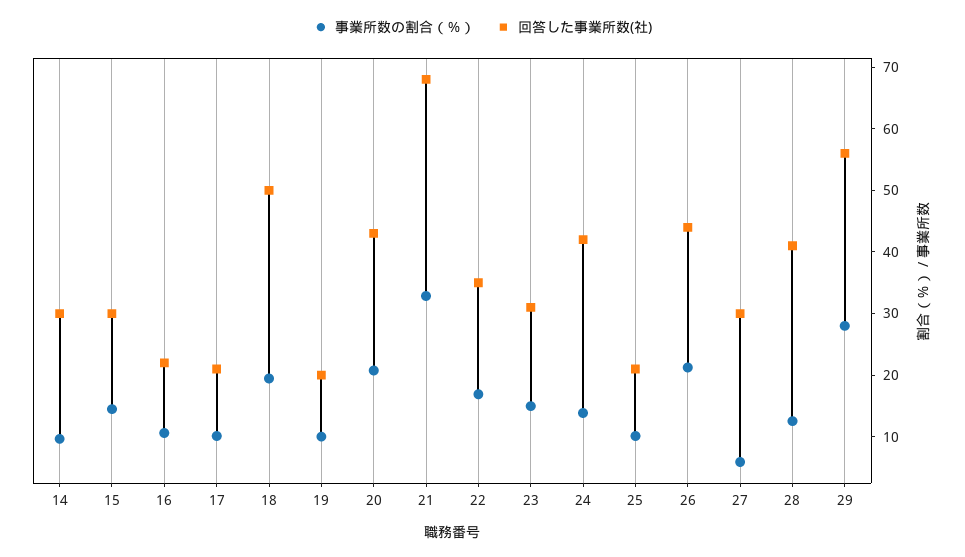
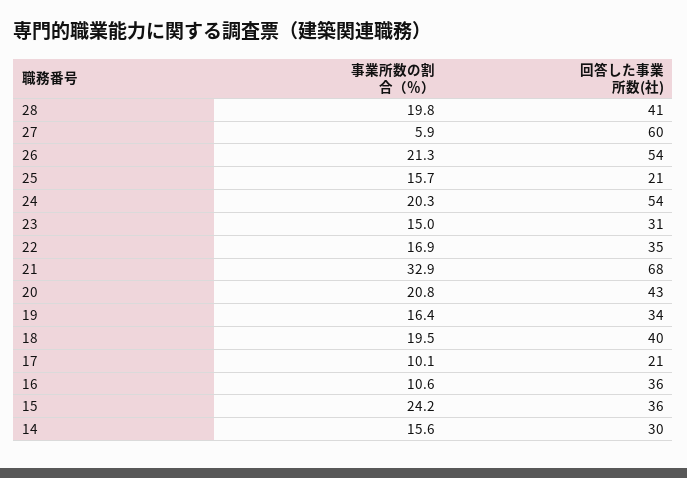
  {
    "事業所数の割合（％）": {
-     "14": 10,
+     "14": 15.6,
-     "15": 14,
+     "15": 24.2,
      "16": 10.6,
      "17": 10.1,
      "18": 19.5,
-     "19": 10,
+     "19": 16.4,
      "20": 20.8,
      "21": 32.9,
      "22": 16.9,
      "23": 15,
-     "24": 14,
+     "24": 20.3,
-     "25": 10,
+     "25": 15.7,
      "26": 21.3,
      "27": 5.9,
-     "28": 12,
+     "28": 19.8
-     "29": 28
    },
    "回答した事業所数(社)": {
      "14": 30,
-     "15": 30,
+     "15": 36,
-     "16": 22,
+     "16": 36,
      "17": 21,
-     "18": 50,
+     "18": 40,
-     "19": 20,
+     "19": 34,
      "20": 43,
      "21": 68,
      "22": 35,
      "23": 31,
-     "24": 42,
+     "24": 54,
      "25": 21,
-     "26": 44,
+     "26": 54,
-     "27": 30,
+     "27": 60,
-     "28": 41,
+     "28": 41
-     "29": 56
    }
  }

